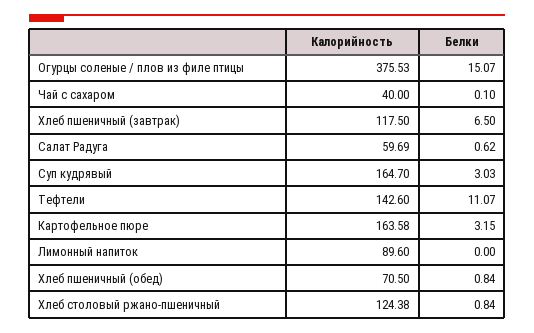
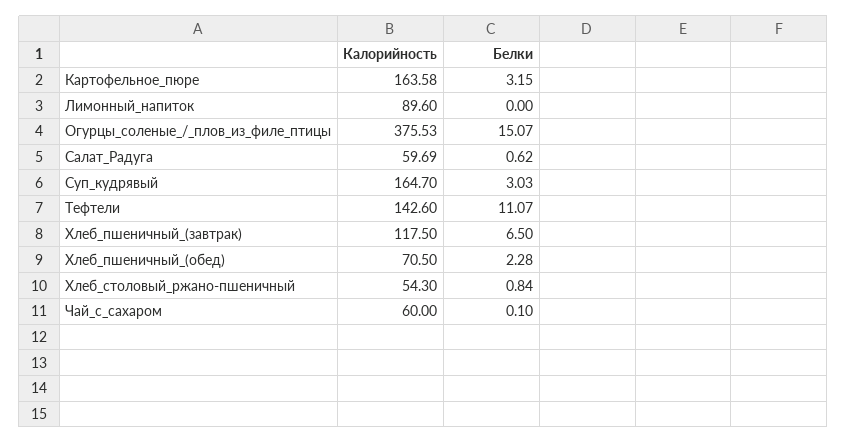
  {
    "Калорийность": {
      "Огурцы соленые / плов из филе птицы": 375.53,
-     "Чай с сахаром": 40,
+     "Чай с сахаром": 60,
      "Хлеб пшеничный (завтрак)": 117.5,
      "Салат Радуга": 59.69,
      "Суп кудрявый": 164.7,
      "Тефтели": 142.6,
      "Картофельное пюре": 163.58,
      "Лимонный напиток": 89.6,
      "Хлеб пшеничный (обед)": 70.5,
-     "Хлеб столовый ржано-пшеничный": 124.38
+     "Хлеб столовый ржано-пшеничный": 54.3
    },
    "Белки": {
      "Огурцы соленые / плов из филе птицы": 15.07,
      "Чай с сахаром": 0.1,
      "Хлеб пшеничный (завтрак)": 6.5,
      "Салат Радуга": 0.62,
      "Суп кудрявый": 3.03,
      "Тефтели": 11.07,
      "Картофельное пюре": 3.15,
      "Лимонный напиток": 0,
-     "Хлеб пшеничный (обед)": 0.84,
+     "Хлеб пшеничный (обед)": 2.28,
      "Хлеб столовый ржано-пшеничный": 0.84
    }
  }

